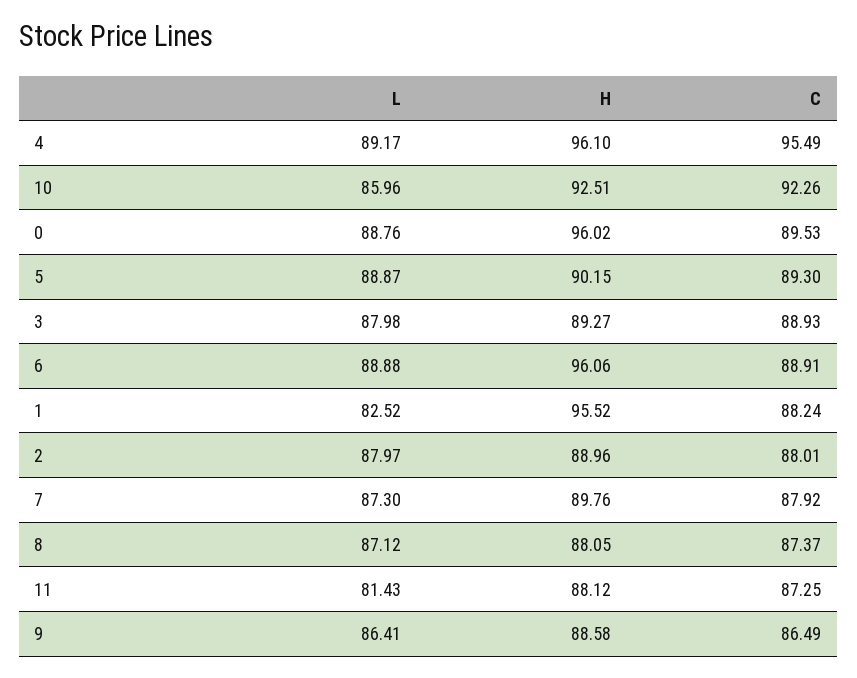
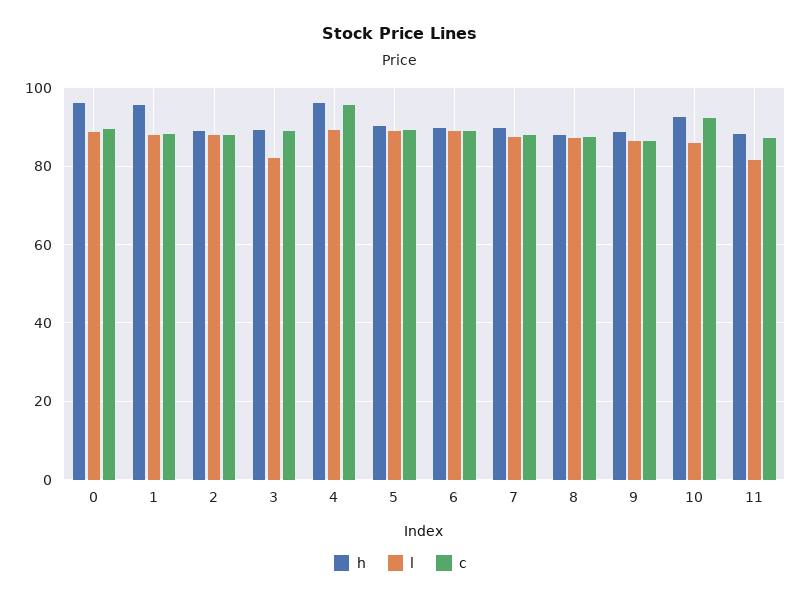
  {
    "L": {
      "4": 89.17,
      "10": 85.96,
      "0": 88.76,
      "5": 88.87,
-     "3": 87.98,
+     "3": 82,
      "6": 88.88,
-     "1": 82.52,
+     "1": 88,
      "2": 87.97,
      "7": 87.3,
      "8": 87.12,
      "11": 81.43,
      "9": 86.41
    },
    "H": {
      "4": 96.1,
      "10": 92.51,
      "0": 96.02,
      "5": 90.15,
      "3": 89.27,
-     "6": 96.06,
+     "6": 90,
      "1": 95.52,
      "2": 88.96,
      "7": 89.76,
      "8": 88.05,
      "11": 88.12,
      "9": 88.58
    },
    "C": {
      "4": 95.49,
      "10": 92.26,
      "0": 89.53,
      "5": 89.3,
      "3": 88.93,
      "6": 88.91,
      "1": 88.24,
      "2": 88.01,
      "7": 87.92,
      "8": 87.37,
      "11": 87.25,
      "9": 86.49
    }
  }

